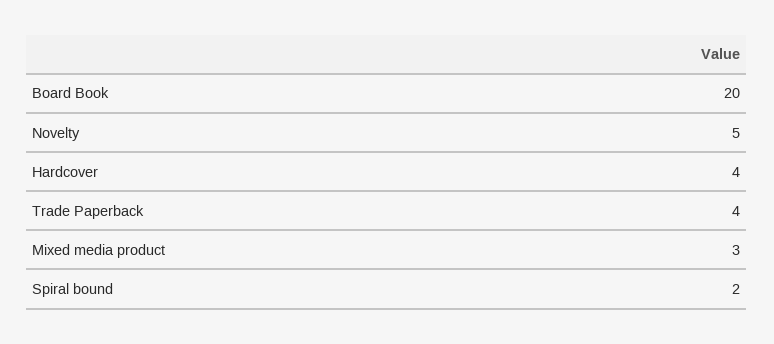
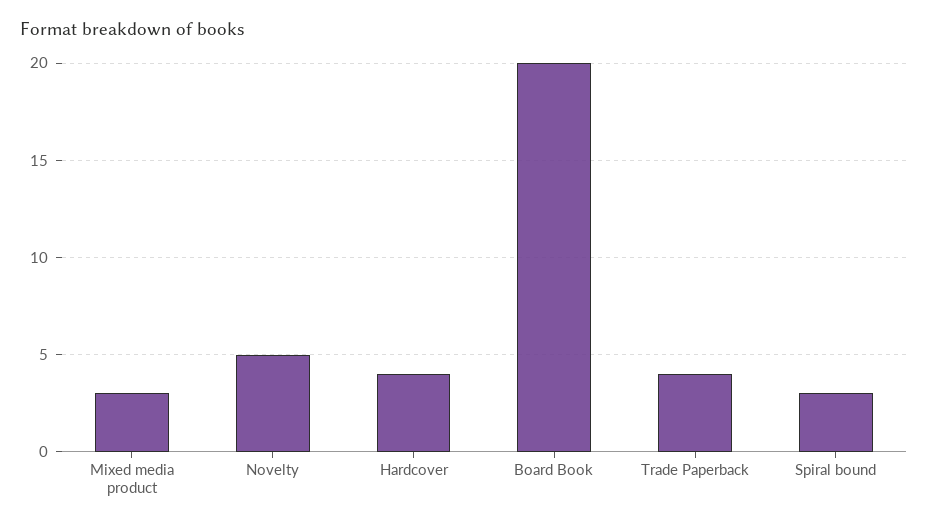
  {
    "Board Book": 20,
    "Novelty": 5,
    "Hardcover": 4,
    "Trade Paperback": 4,
    "Mixed media product": 3,
-   "Spiral bound": 2
+   "Spiral bound": 3
  }

